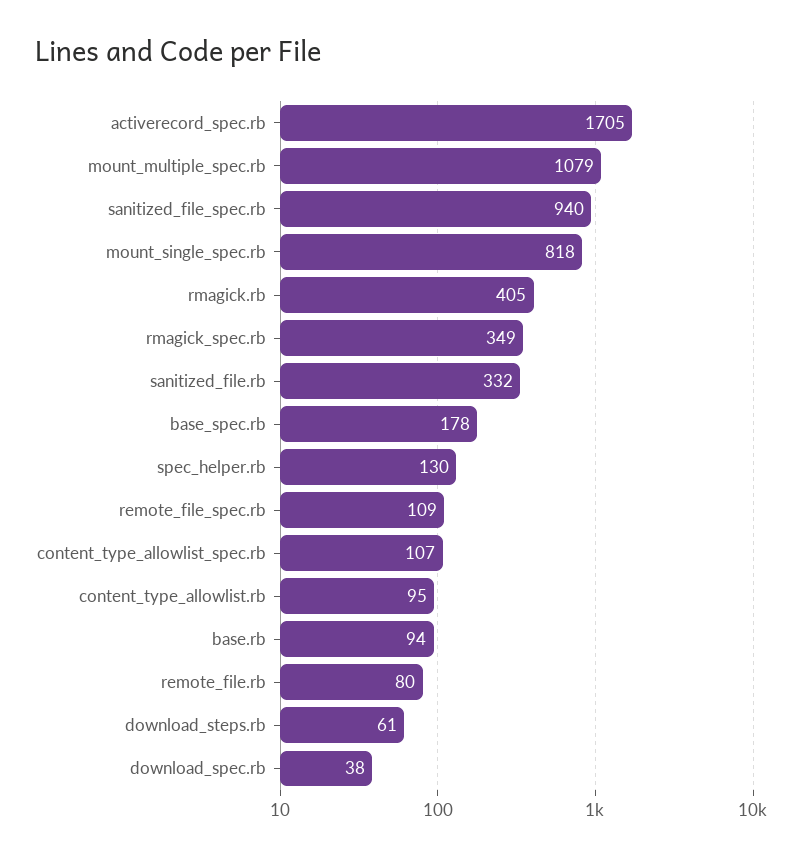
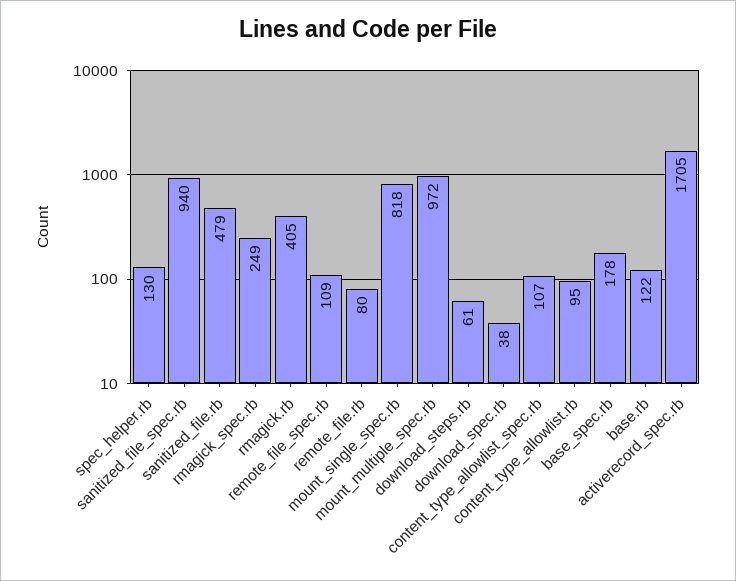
  {
    "activerecord_spec.rb": 1705,
-   "mount_multiple_spec.rb": 1079,
+   "mount_multiple_spec.rb": 972,
    "sanitized_file_spec.rb": 940,
    "mount_single_spec.rb": 818,
    "rmagick.rb": 405,
-   "rmagick_spec.rb": 349,
+   "rmagick_spec.rb": 249,
-   "sanitized_file.rb": 332,
+   "sanitized_file.rb": 479,
    "base_spec.rb": 178,
    "spec_helper.rb": 130,
    "remote_file_spec.rb": 109,
    "content_type_allowlist_spec.rb": 107,
    "content_type_allowlist.rb": 95,
-   "base.rb": 94,
+   "base.rb": 122,
    "remote_file.rb": 80,
    "download_steps.rb": 61,
    "download_spec.rb": 38
  }

